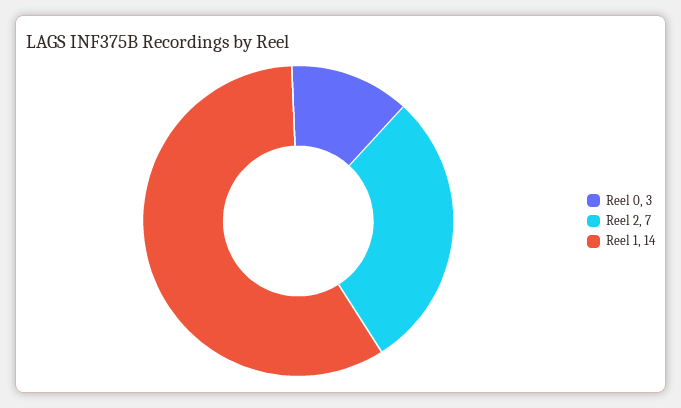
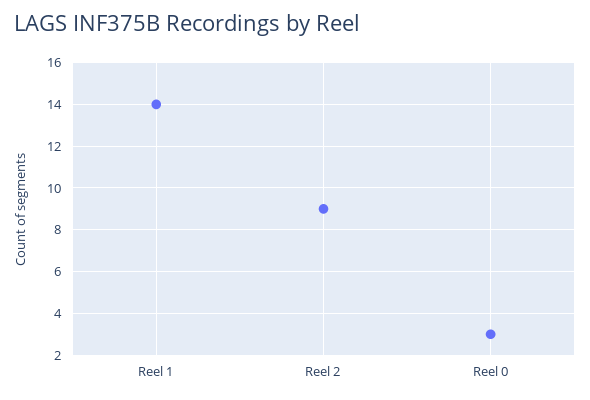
  {
    "Reel 0": 3,
-   "Reel 2": 7,
+   "Reel 2": 9,
    "Reel 1": 14
  }

